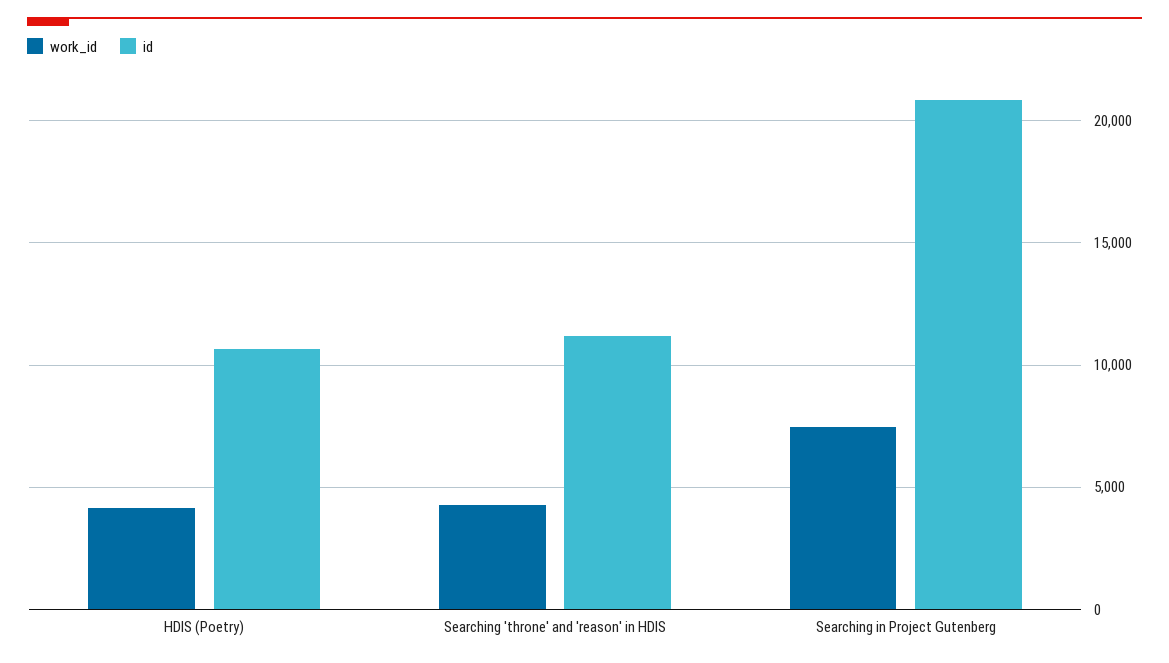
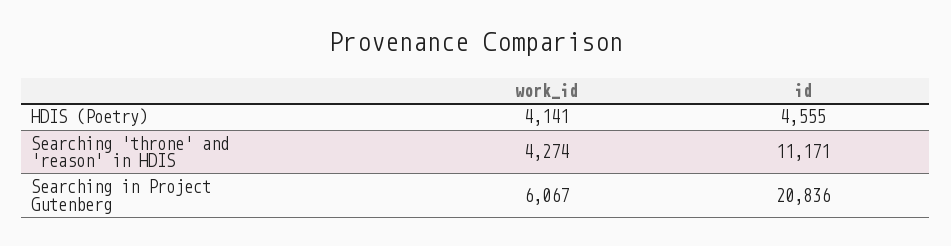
  {
    "work_id": {
      "HDIS (Poetry)": 4141,
      "Searching 'throne' and 'reason' in HDIS": 4274,
-     "Searching in Project Gutenberg": 7500
+     "Searching in Project Gutenberg": 6067
    },
    "id": {
-     "HDIS (Poetry)": 10500,
+     "HDIS (Poetry)": 4555,
      "Searching 'throne' and 'reason' in HDIS": 11171,
      "Searching in Project Gutenberg": 20836
    }
  }

